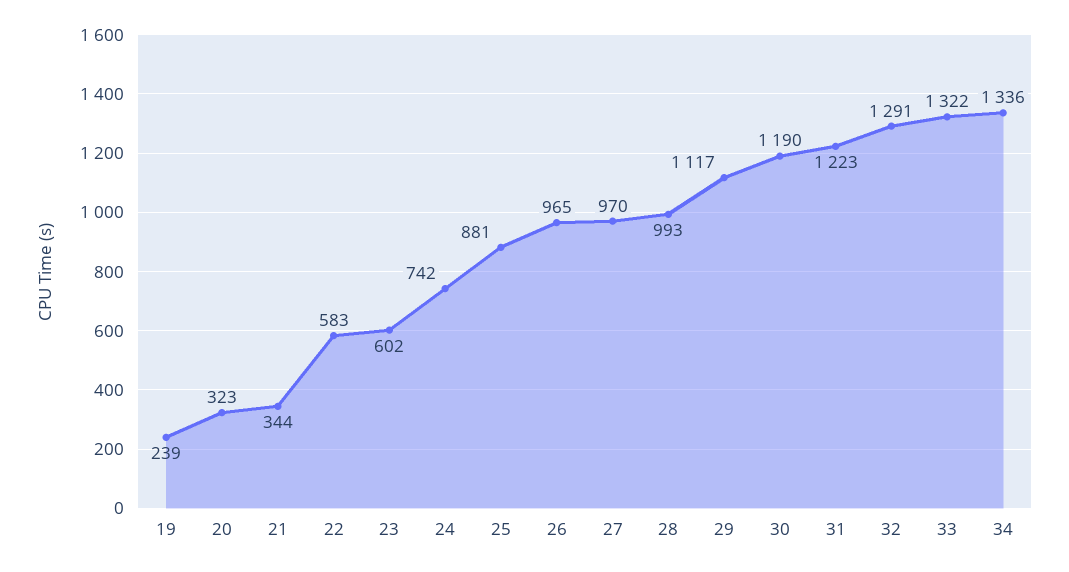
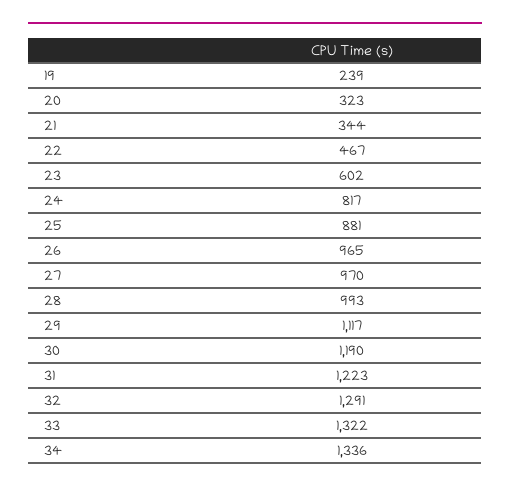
  {
    "19": 239,
    "20": 323,
    "21": 344,
-   "22": 583,
+   "22": 467,
    "23": 602,
-   "24": 742,
+   "24": 817,
    "25": 881,
    "26": 965,
    "27": 970,
    "28": 993,
    "29": 1117,
    "30": 1190,
    "31": 1223,
    "32": 1291,
    "33": 1322,
    "34": 1336
  }

